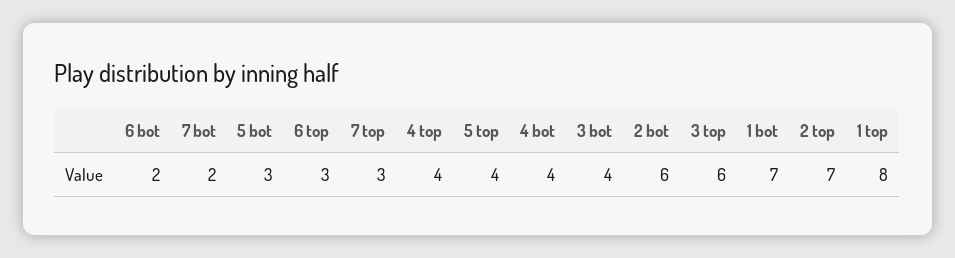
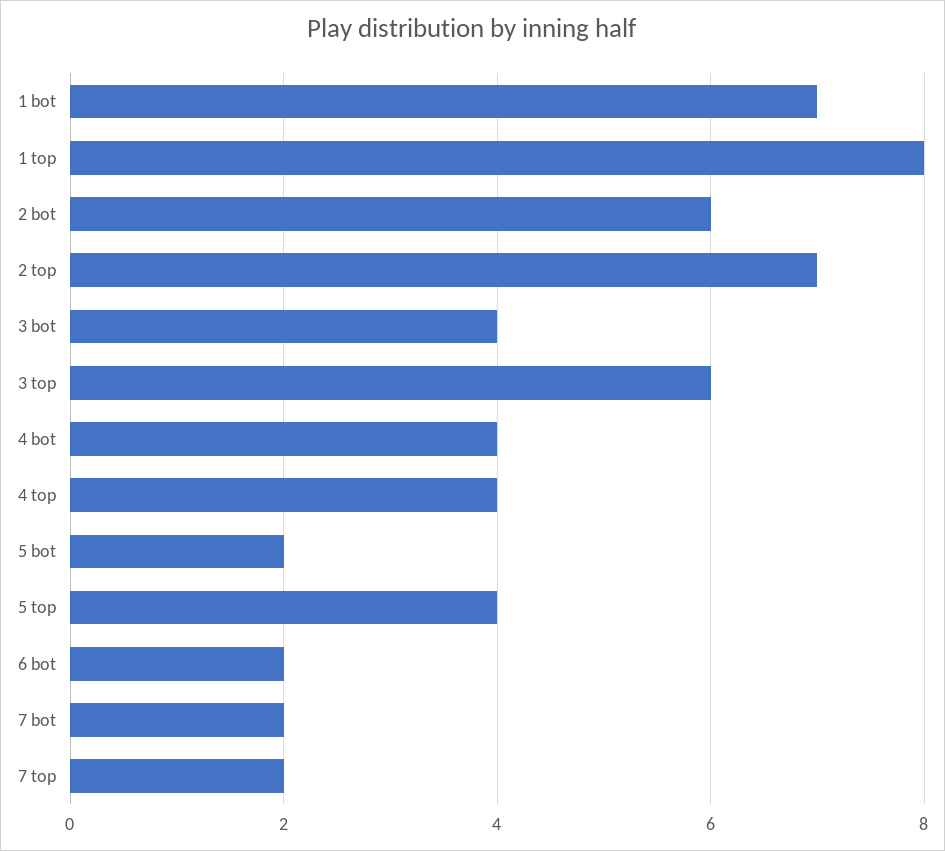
  {
    "6 bot": 2,
    "7 bot": 2,
-   "5 bot": 3,
+   "5 bot": 2,
-   "6 top": 3,
-   "7 top": 3,
+   "7 top": 2,
    "4 top": 4,
    "5 top": 4,
    "4 bot": 4,
    "3 bot": 4,
    "2 bot": 6,
    "3 top": 6,
    "1 bot": 7,
    "2 top": 7,
    "1 top": 8
  }

